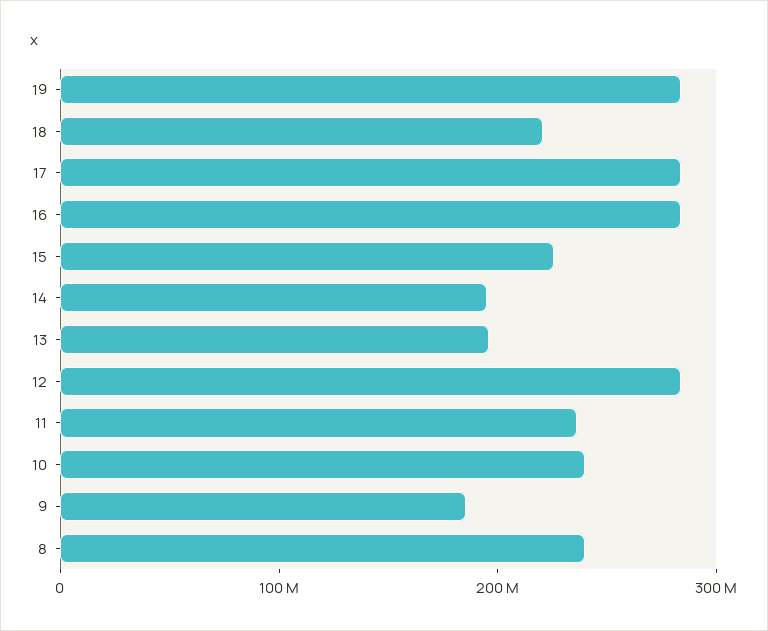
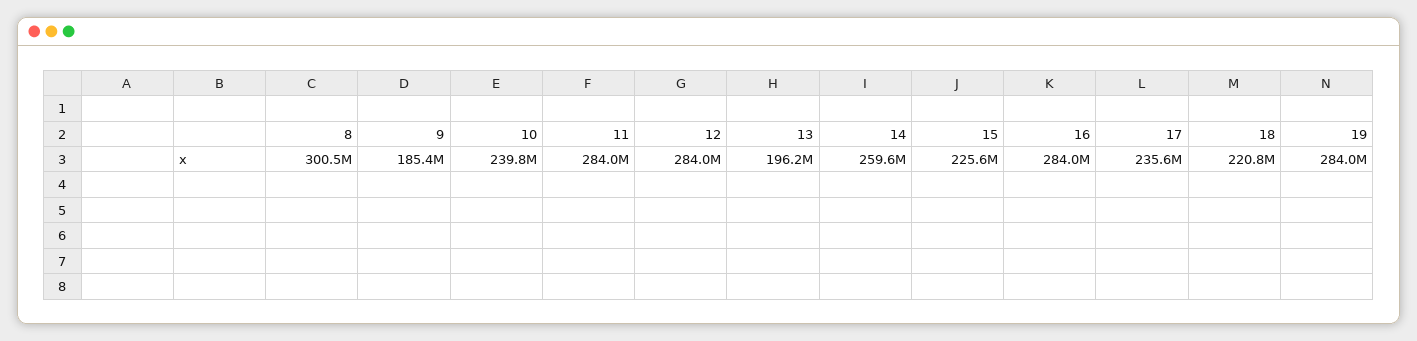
  {
    "19": 284000000,
    "18": 220800000,
-   "17": 280000000,
+   "17": 235600000,
    "16": 284000000,
    "15": 225600000,
-   "14": 200000000,
+   "14": 259600000,
    "13": 196200000,
    "12": 284000000,
-   "11": 240000000,
+   "11": 284000000,
    "10": 239800000,
    "9": 185400000,
-   "8": 240000000
+   "8": 300500000
  }

